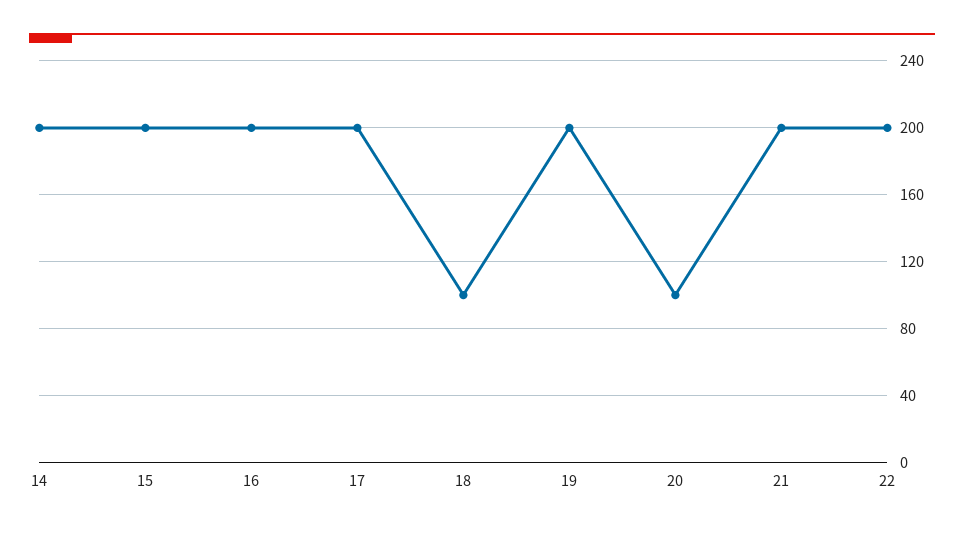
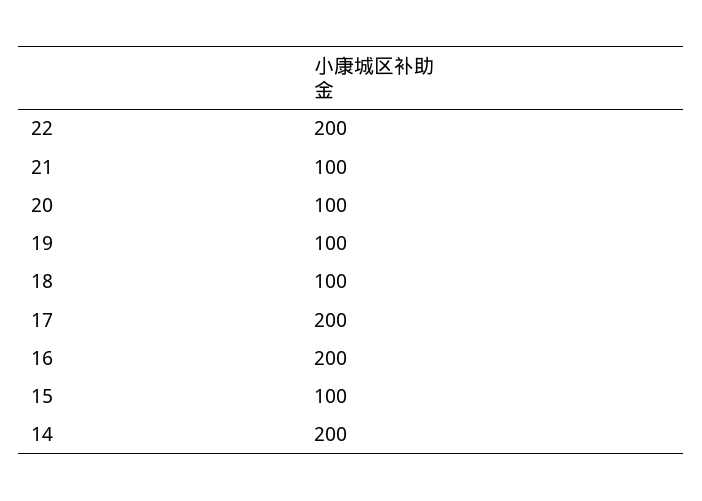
  {
    "14": 200,
-   "15": 200,
+   "15": 100,
    "16": 200,
    "17": 200,
    "18": 100,
-   "19": 200,
+   "19": 100,
    "20": 100,
-   "21": 200,
+   "21": 100,
    "22": 200
  }

